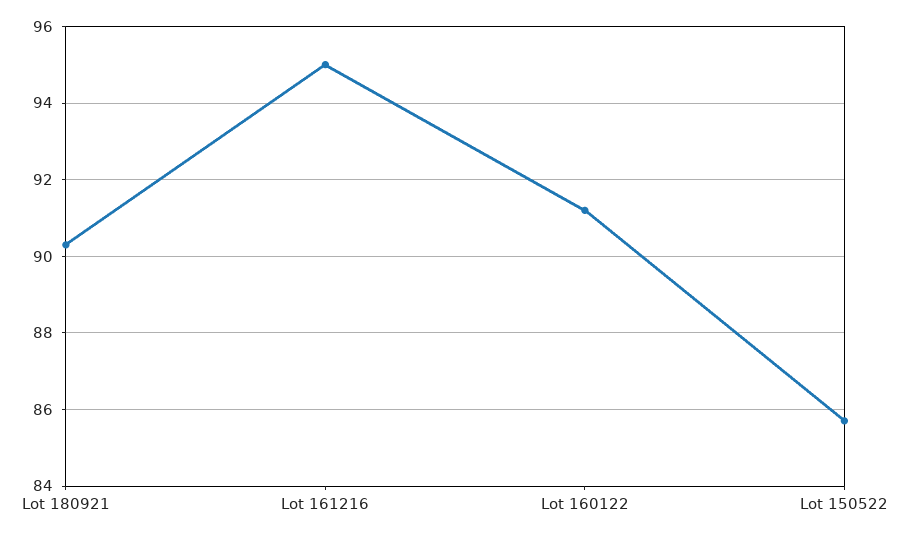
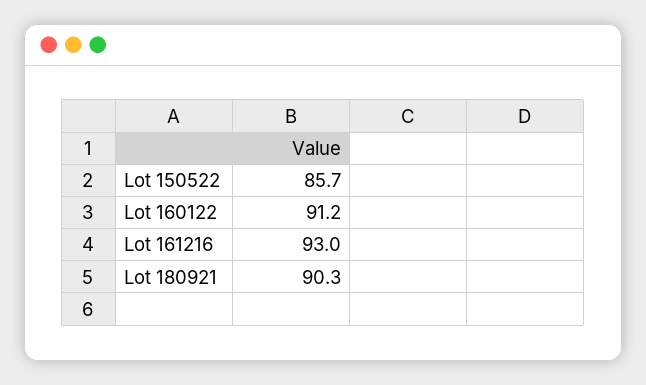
  {
    "Lot 180921": 90.3,
-   "Lot 161216": 95,
+   "Lot 161216": 93,
    "Lot 160122": 91.2,
    "Lot 150522": 85.7
  }

